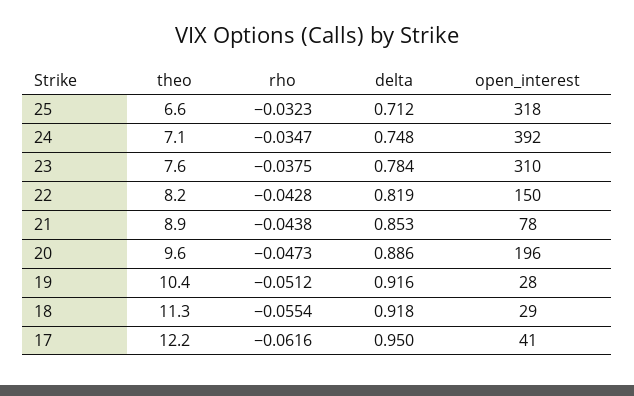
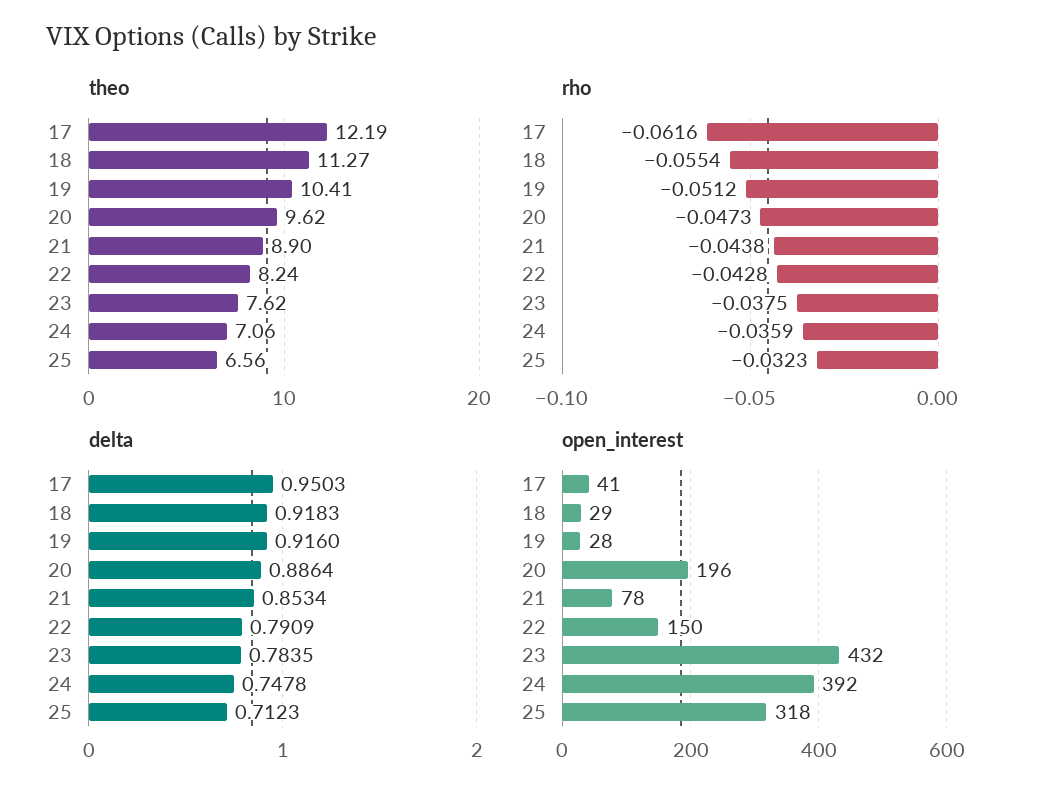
  {
    "theo": {
      "25": 6.56,
      "24": 7.06,
      "23": 7.62,
      "22": 8.24,
      "21": 8.9,
      "20": 9.62,
      "19": 10.41,
      "18": 11.27,
      "17": 12.19
    },
    "rho": {
      "25": -0.0323,
-     "24": -0.0347,
+     "24": -0.0359,
      "23": -0.0375,
      "22": -0.0428,
      "21": -0.0438,
      "20": -0.0473,
      "19": -0.0512,
      "18": -0.0554,
      "17": -0.0616
    },
    "delta": {
      "25": 0.7123,
      "24": 0.7478,
      "23": 0.7835,
-     "22": 0.819,
+     "22": 0.7909,
      "21": 0.8534,
      "20": 0.8864,
      "19": 0.916,
      "18": 0.9183,
      "17": 0.9503
    },
    "open_interest": {
      "25": 318,
      "24": 392,
-     "23": 310,
+     "23": 432,
      "22": 150,
      "21": 78,
      "20": 196,
      "19": 28,
      "18": 29,
      "17": 41
    }
  }

